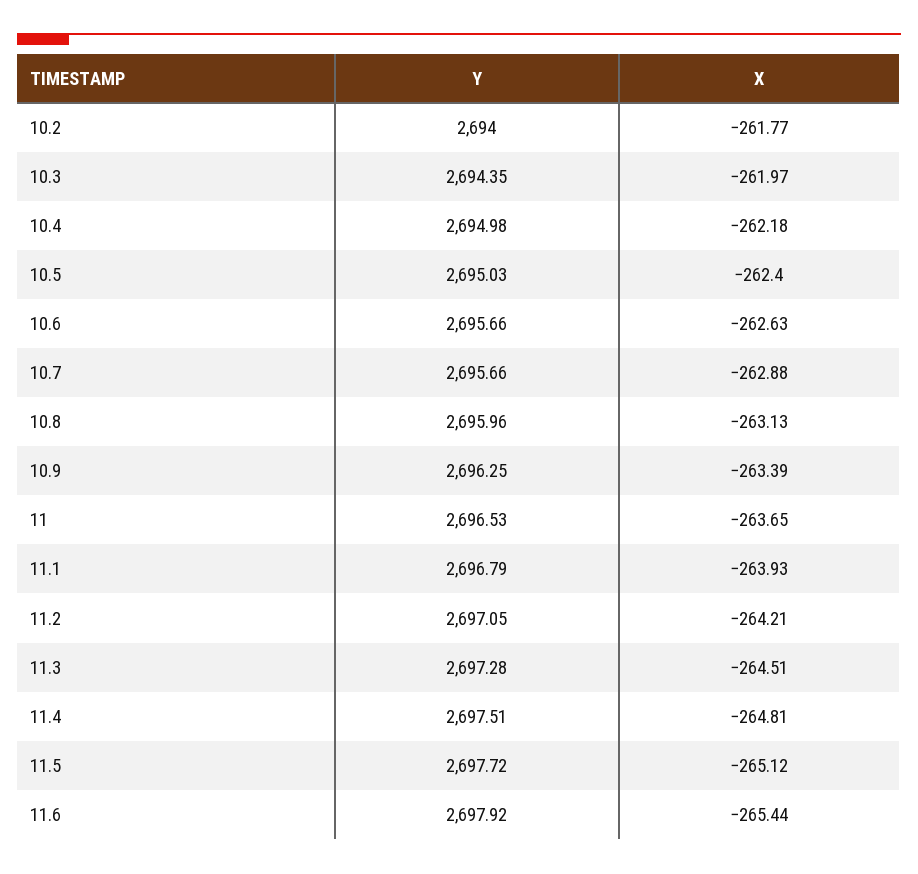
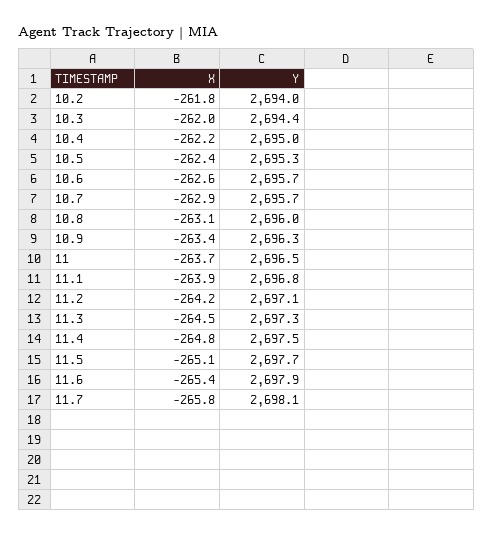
  {
    "Y": {
      "10.2": 2694,
      "10.3": 2694.35,
      "10.4": 2694.98,
-     "10.5": 2695.03,
+     "10.5": 2695.3,
      "10.6": 2695.66,
      "10.7": 2695.66,
      "10.8": 2695.96,
      "10.9": 2696.25,
      "11": 2696.53,
      "11.1": 2696.79,
      "11.2": 2697.05,
      "11.3": 2697.28,
      "11.4": 2697.51,
      "11.5": 2697.72,
-     "11.6": 2697.92
+     "11.6": 2697.92,
+     "11.7": 2698.1
    },
    "X": {
      "10.2": -261.77,
      "10.3": -261.97,
      "10.4": -262.18,
      "10.5": -262.4,
      "10.6": -262.63,
      "10.7": -262.88,
      "10.8": -263.13,
      "10.9": -263.39,
      "11": -263.65,
      "11.1": -263.93,
      "11.2": -264.21,
      "11.3": -264.51,
      "11.4": -264.81,
      "11.5": -265.12,
-     "11.6": -265.44
+     "11.6": -265.44,
+     "11.7": -265.8
    }
  }

